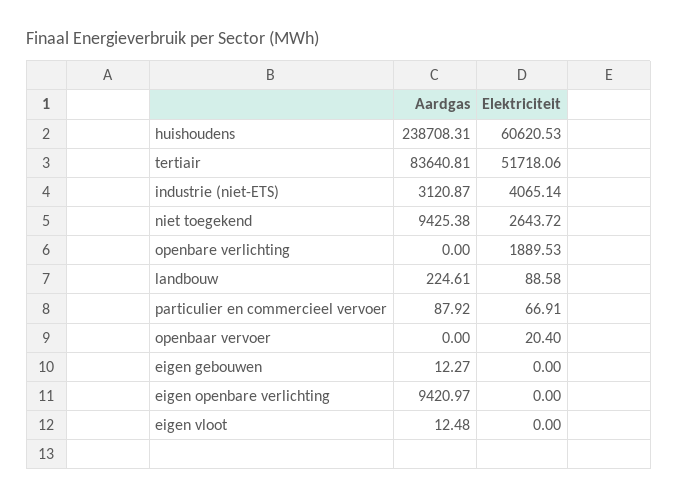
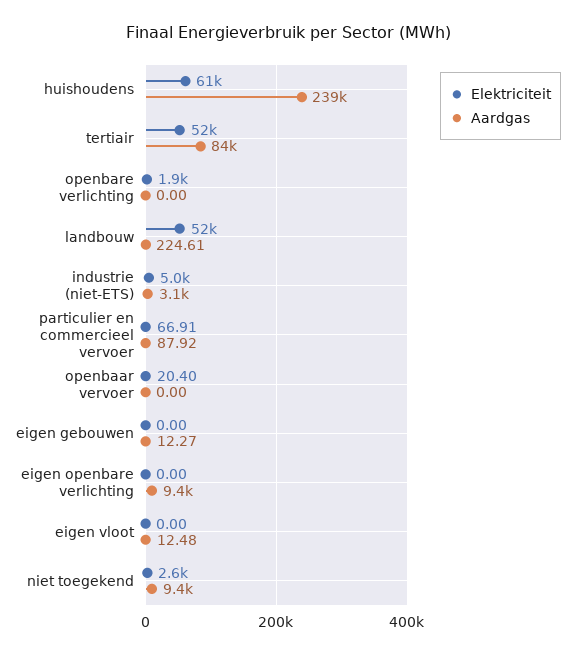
  {
    "Aardgas": {
      "huishoudens": 238708.31,
      "tertiair": 83640.81,
      "industrie (niet-ETS)": 3120.87,
      "niet toegekend": 9425.38,
      "openbare verlichting": 0,
      "landbouw": 224.61,
      "particulier en commercieel vervoer": 87.92,
      "openbaar vervoer": 0,
      "eigen gebouwen": 12.27,
      "eigen openbare verlichting": 9420.97,
      "eigen vloot": 12.48
    },
    "Elektriciteit": {
      "huishoudens": 60620.53,
      "tertiair": 51718.06,
-     "industrie (niet-ETS)": 4065.14,
+     "industrie (niet-ETS)": 5000,
      "niet toegekend": 2643.72,
      "openbare verlichting": 1889.53,
-     "landbouw": 88.58,
+     "landbouw": 52000,
      "particulier en commercieel vervoer": 66.91,
      "openbaar vervoer": 20.4,
      "eigen gebouwen": 0,
      "eigen openbare verlichting": 0,
      "eigen vloot": 0
    }
  }

